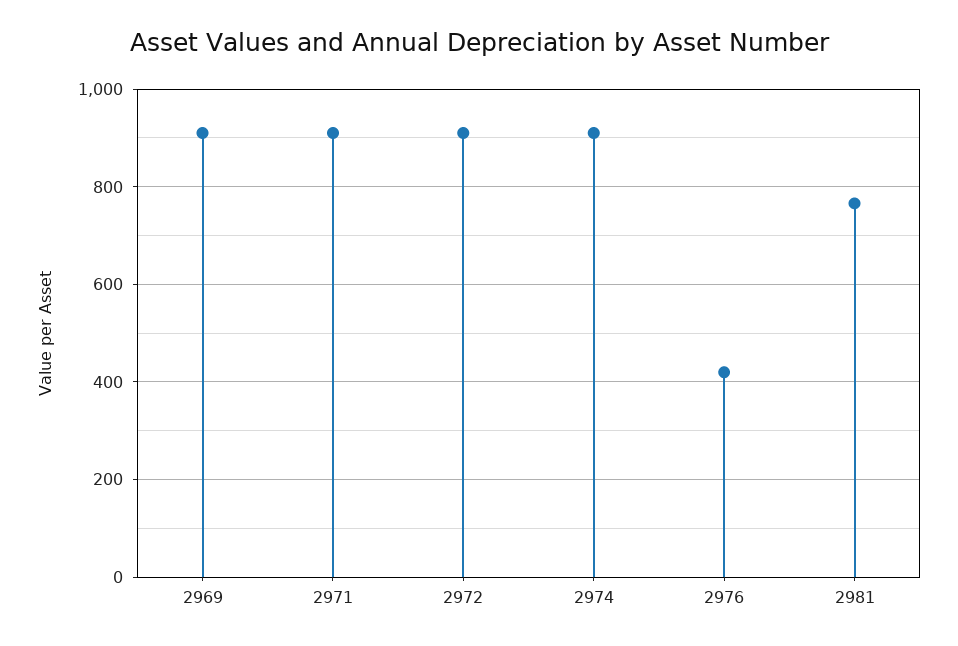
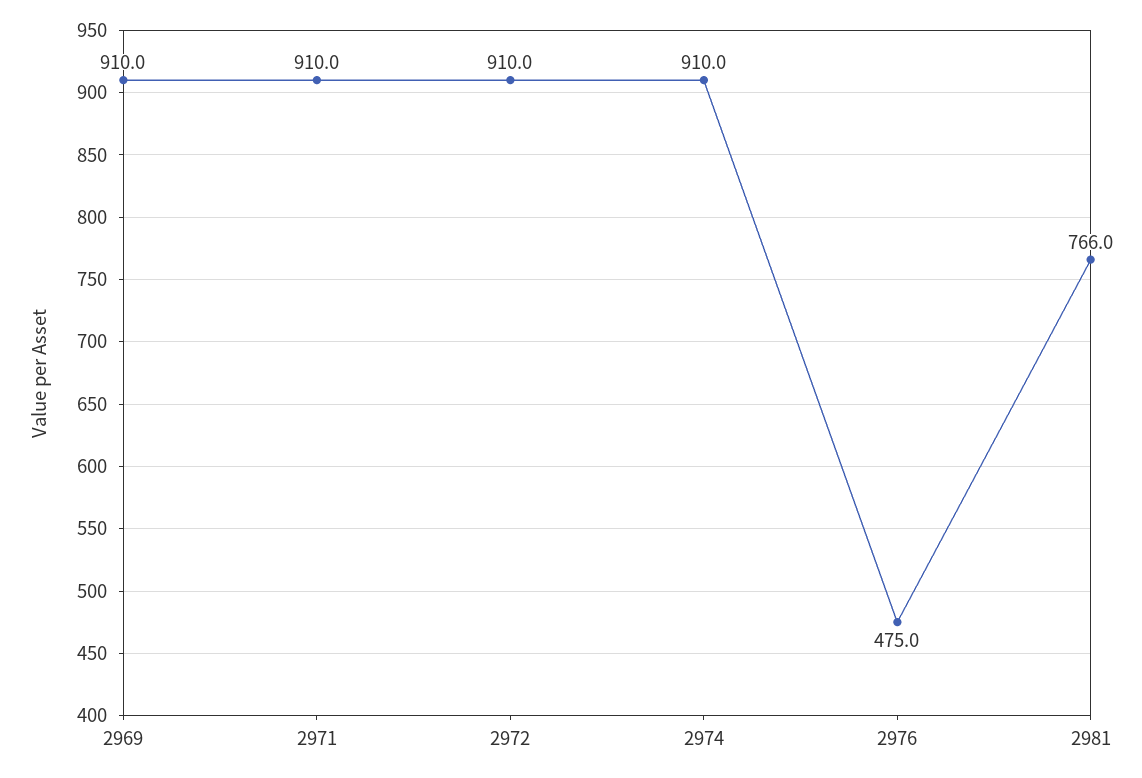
  {
    "2969": 910,
    "2971": 910,
    "2972": 910,
    "2974": 910,
-   "2976": 420,
+   "2976": 475,
    "2981": 766
  }

